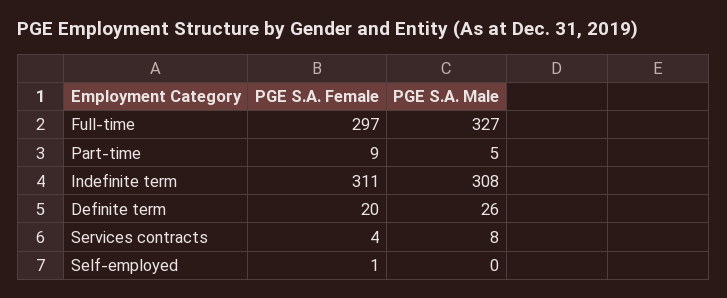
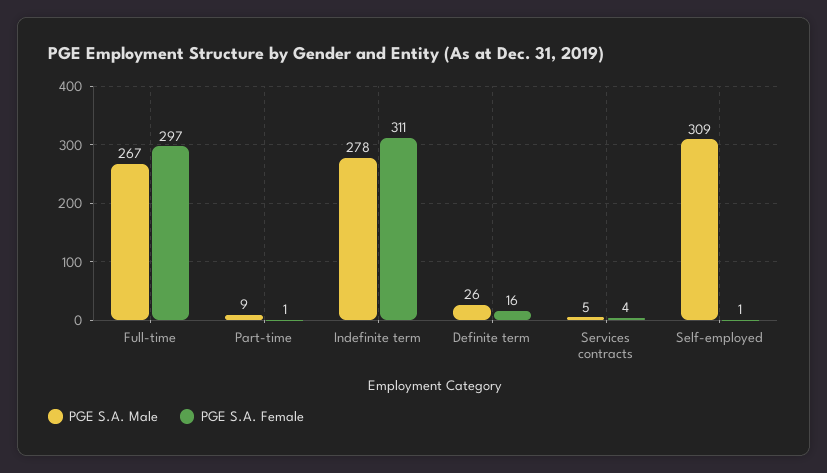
  {
    "PGE S.A. Female": {
      "Full-time": 297,
-     "Part-time": 9,
+     "Part-time": 1,
      "Indefinite term": 311,
-     "Definite term": 20,
+     "Definite term": 16,
      "Services contracts": 4,
      "Self-employed": 1
    },
    "PGE S.A. Male": {
-     "Full-time": 327,
+     "Full-time": 267,
-     "Part-time": 5,
+     "Part-time": 9,
-     "Indefinite term": 308,
+     "Indefinite term": 278,
      "Definite term": 26,
-     "Services contracts": 8,
+     "Services contracts": 5,
-     "Self-employed": 0
+     "Self-employed": 309
    }
  }

